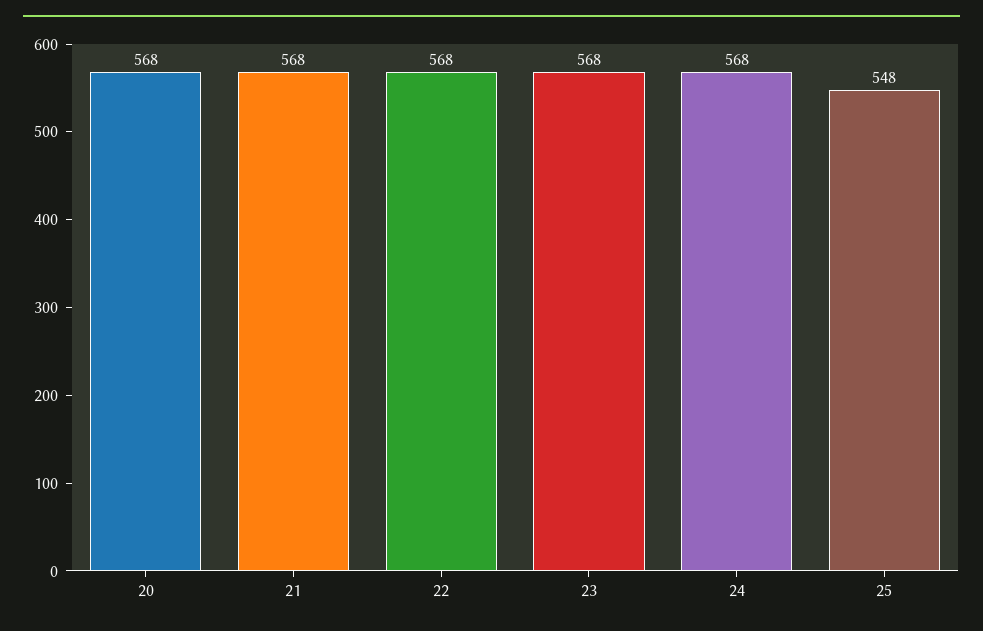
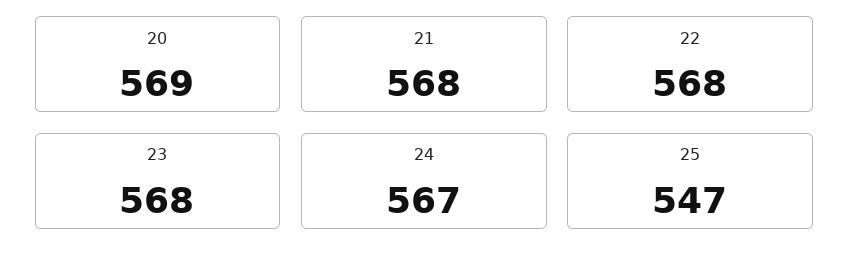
  {
-   "20": 568,
+   "20": 569,
    "21": 568,
    "22": 568,
    "23": 568,
-   "24": 568,
+   "24": 567,
-   "25": 548
+   "25": 547
  }

